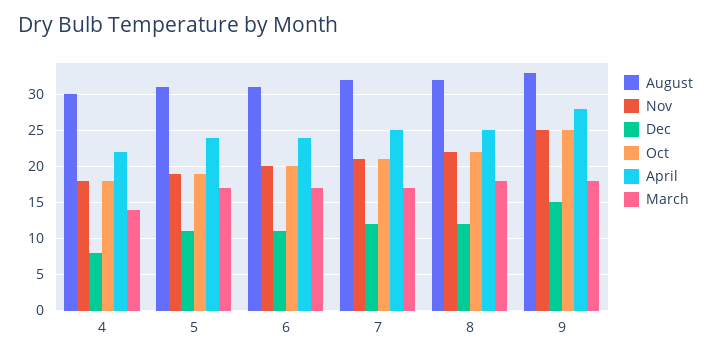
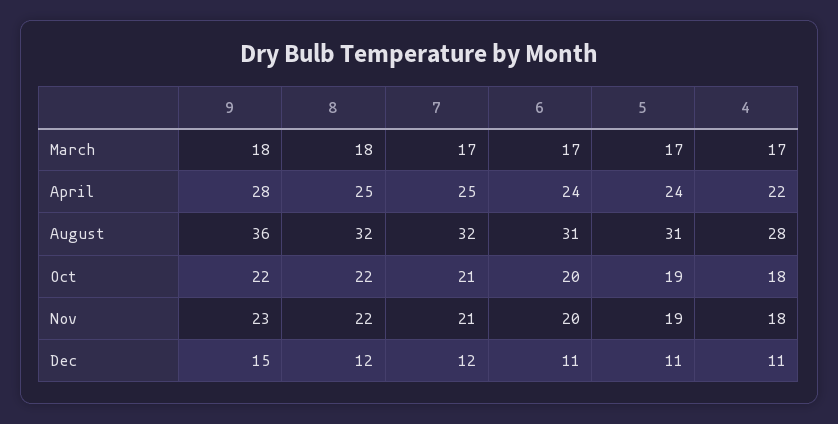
  {
    "August": {
-     "4": 30,
+     "4": 28,
      "5": 31,
      "6": 31,
      "7": 32,
      "8": 32,
-     "9": 33
+     "9": 36
    },
    "Nov": {
      "4": 18,
      "5": 19,
      "6": 20,
      "7": 21,
      "8": 22,
-     "9": 25
+     "9": 23
    },
    "Dec": {
-     "4": 8,
+     "4": 11,
      "5": 11,
      "6": 11,
      "7": 12,
      "8": 12,
      "9": 15
    },
    "Oct": {
      "4": 18,
      "5": 19,
      "6": 20,
      "7": 21,
      "8": 22,
-     "9": 25
+     "9": 22
    },
    "April": {
      "4": 22,
      "5": 24,
      "6": 24,
      "7": 25,
      "8": 25,
      "9": 28
    },
    "March": {
-     "4": 14,
+     "4": 17,
      "5": 17,
      "6": 17,
      "7": 17,
      "8": 18,
      "9": 18
    }
  }

